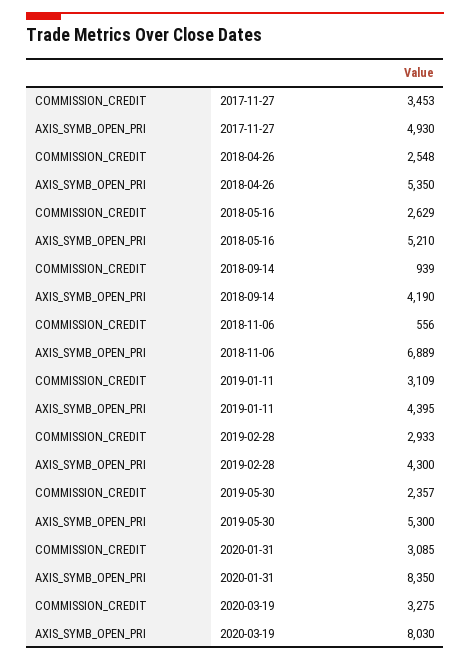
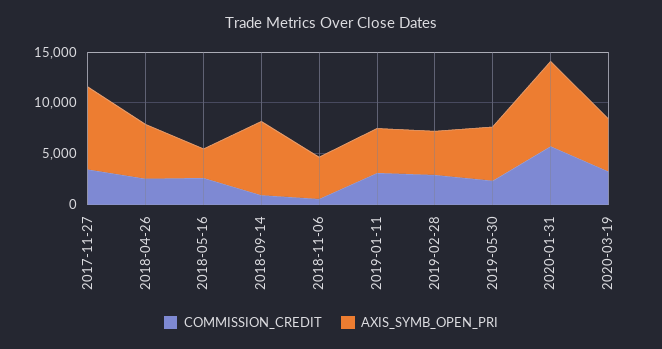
  {
    "COMMISSION_CREDIT": {
      "2017-11-27": 3453,
      "2018-04-26": 2548,
      "2018-05-16": 2629,
      "2018-09-14": 939,
      "2018-11-06": 556,
      "2019-01-11": 3109,
      "2019-02-28": 2933,
      "2019-05-30": 2357,
-     "2020-01-31": 3085,
+     "2020-01-31": 6000,
      "2020-03-19": 3275
    },
    "AXIS_SYMB_OPEN_PRI": {
-     "2017-11-27": 4930,
+     "2017-11-27": 8000,
      "2018-04-26": 5350,
-     "2018-05-16": 5210,
+     "2018-05-16": 3000,
-     "2018-09-14": 4190,
+     "2018-09-14": 7000,
-     "2018-11-06": 6889,
+     "2018-11-06": 4000,
      "2019-01-11": 4395,
      "2019-02-28": 4300,
      "2019-05-30": 5300,
      "2020-01-31": 8350,
-     "2020-03-19": 8030
+     "2020-03-19": 5000
    }
  }

